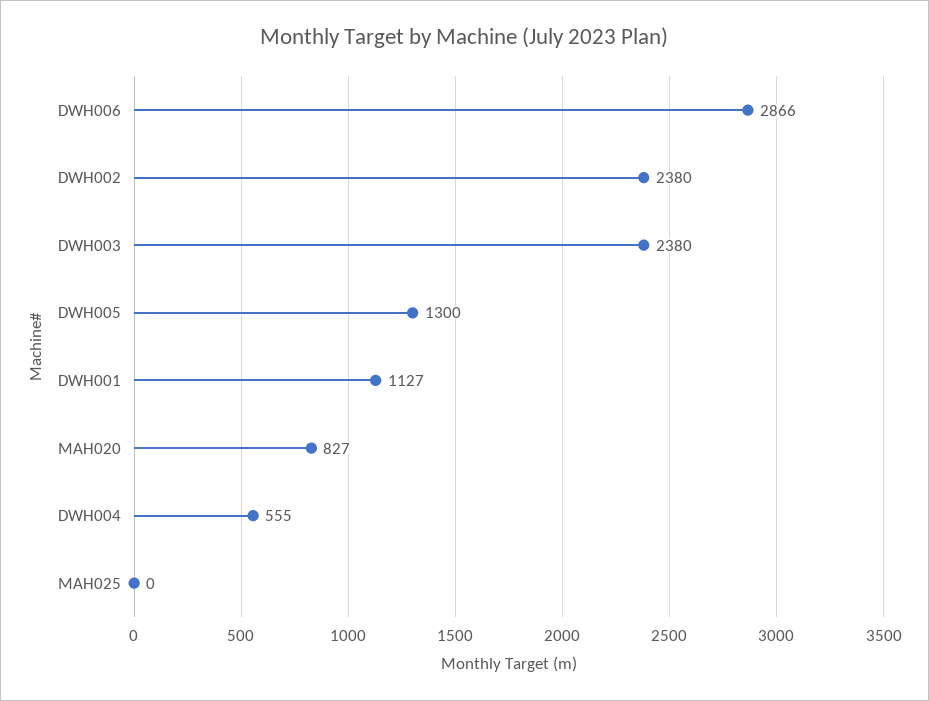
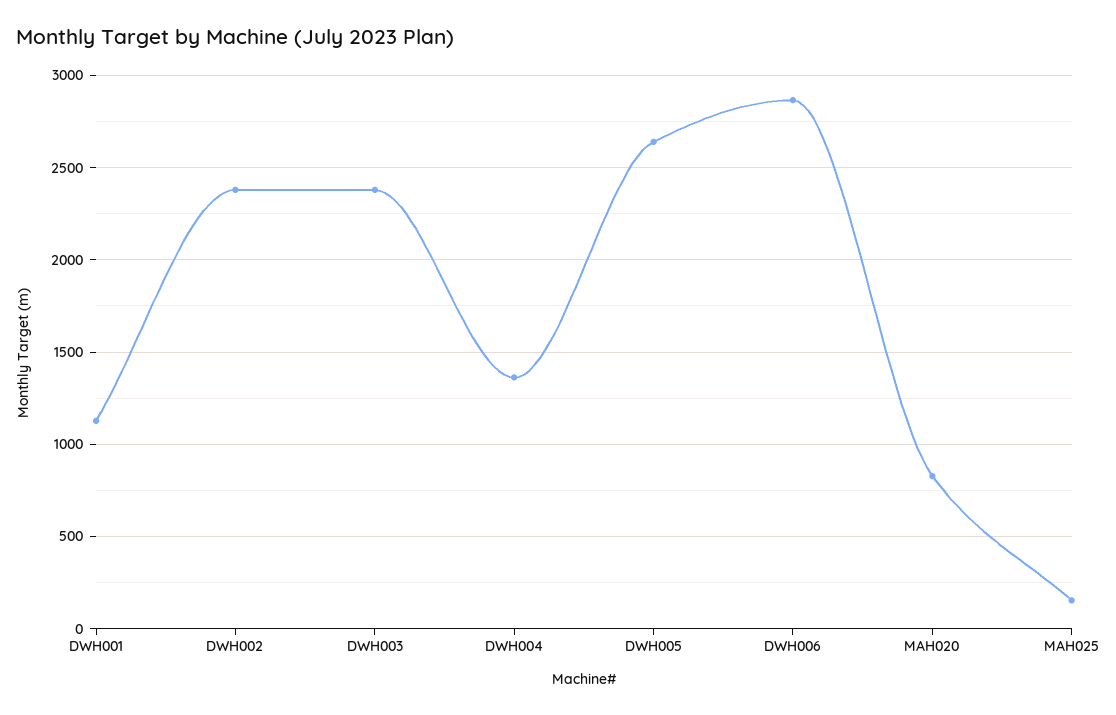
  {
    "DWH006": 2866,
    "DWH002": 2380,
    "DWH003": 2380,
-   "DWH005": 1300,
+   "DWH005": 2650,
    "DWH001": 1127,
    "MAH020": 827,
-   "DWH004": 555,
+   "DWH004": 1350,
-   "MAH025": 0
+   "MAH025": 150
  }

